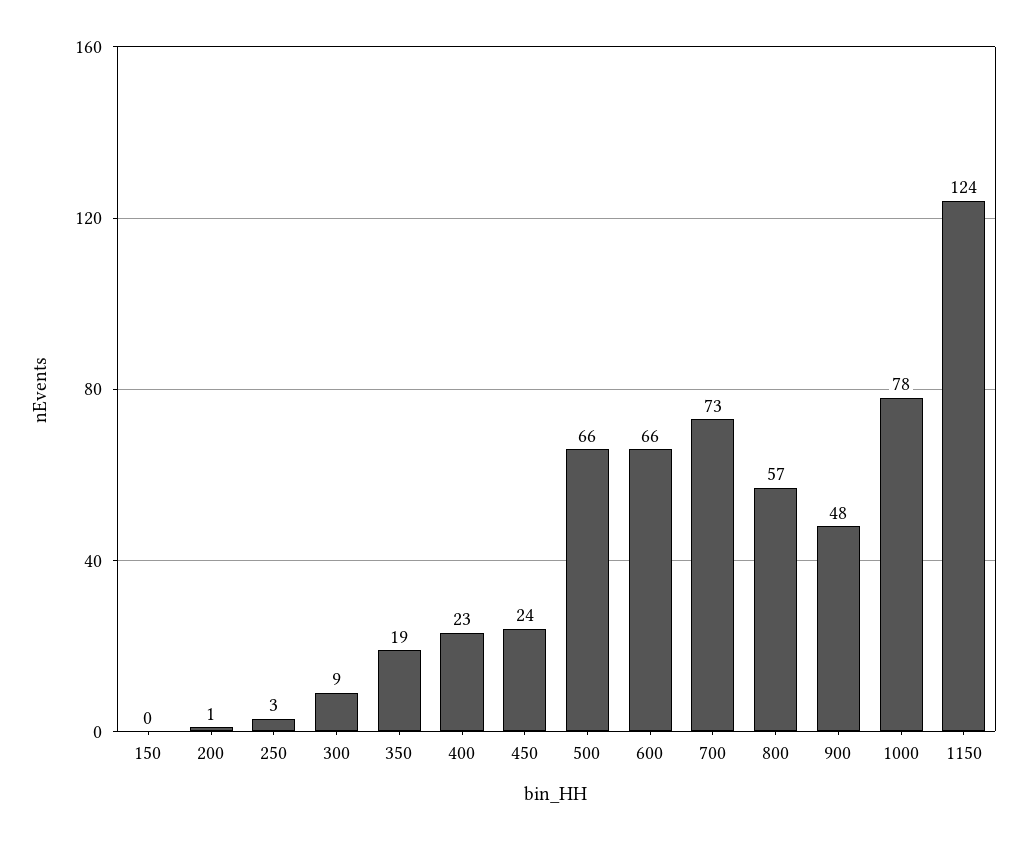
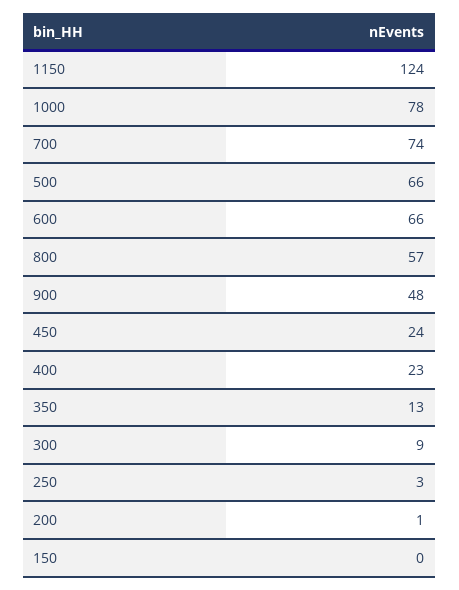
  {
    "150": 0,
    "200": 1,
    "250": 3,
    "300": 9,
-   "350": 19,
+   "350": 13,
    "400": 23,
    "450": 24,
    "500": 66,
    "600": 66,
-   "700": 73,
+   "700": 74,
    "800": 57,
    "900": 48,
    "1000": 78,
    "1150": 124
  }

